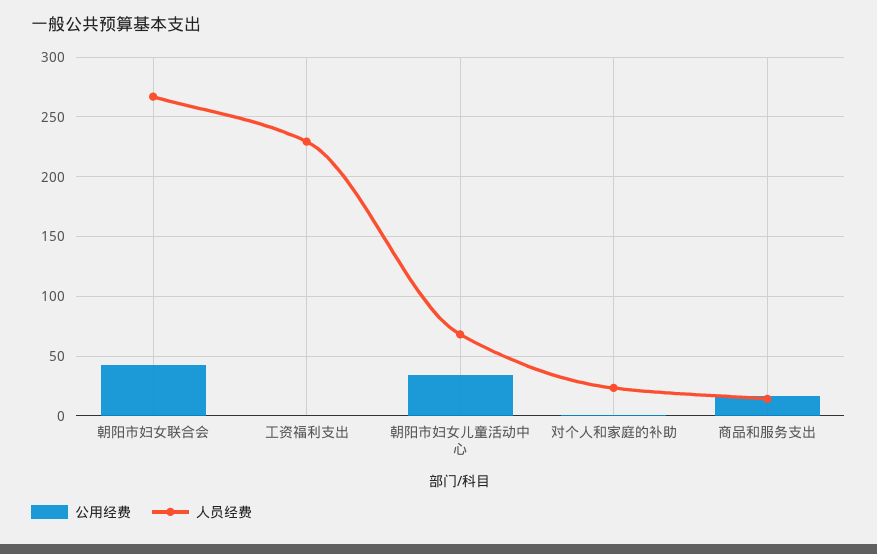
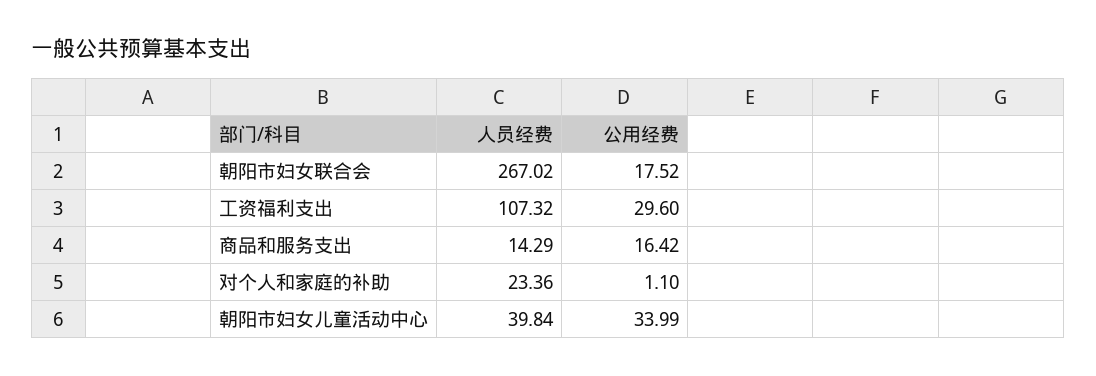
  {
    "公用经费": {
-     "朝阳市妇女联合会": 40,
+     "朝阳市妇女联合会": 17.52,
-     "工资福利支出": 0,
+     "工资福利支出": 29.6,
      "朝阳市妇女儿童活动中心": 33.99,
      "对个人和家庭的补助": 1.1,
      "商品和服务支出": 16.42
    },
    "人员经费": {
      "朝阳市妇女联合会": 267.02,
-     "工资福利支出": 230,
+     "工资福利支出": 107.32,
-     "朝阳市妇女儿童活动中心": 70,
+     "朝阳市妇女儿童活动中心": 39.84,
      "对个人和家庭的补助": 23.36,
      "商品和服务支出": 14.29
    }
  }

